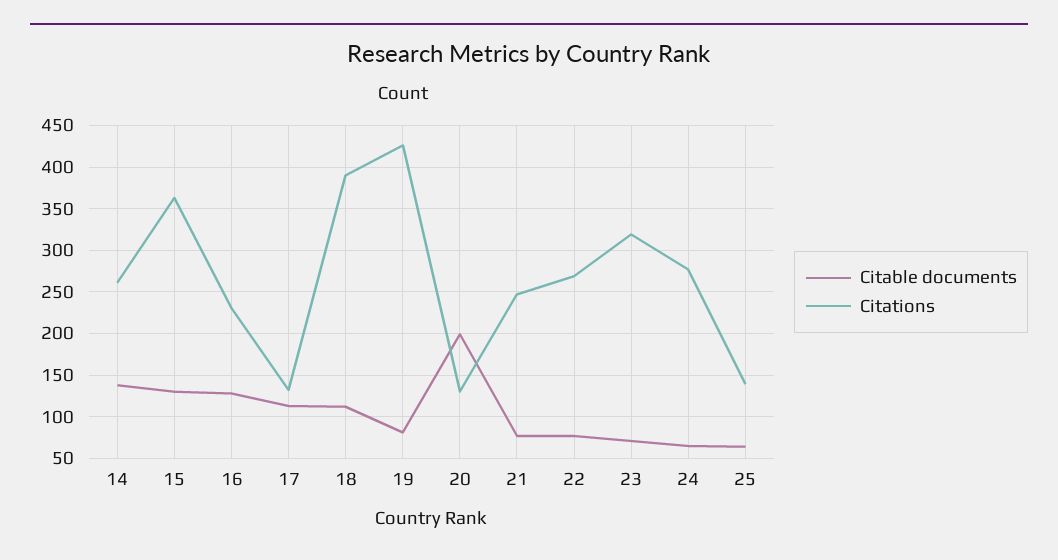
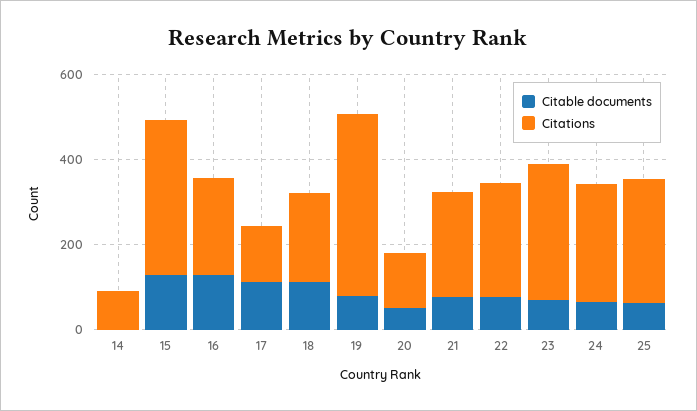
  {
    "Citable documents": {
-     "14": 140,
+     "14": 0,
      "15": 130,
      "16": 130,
      "17": 110,
      "18": 110,
      "19": 80,
-     "20": 200,
+     "20": 50,
      "21": 80,
      "22": 80,
      "23": 70,
      "24": 70,
      "25": 60
    },
    "Citations": {
-     "14": 260,
+     "14": 100,
      "15": 360,
      "16": 230,
      "17": 130,
-     "18": 390,
+     "18": 200,
      "19": 430,
      "20": 130,
      "21": 250,
      "22": 270,
      "23": 320,
      "24": 280,
-     "25": 140
+     "25": 300
    }
  }

